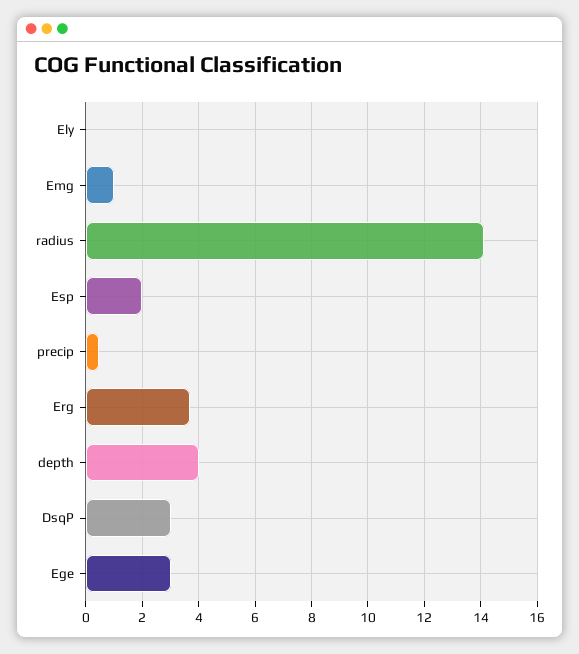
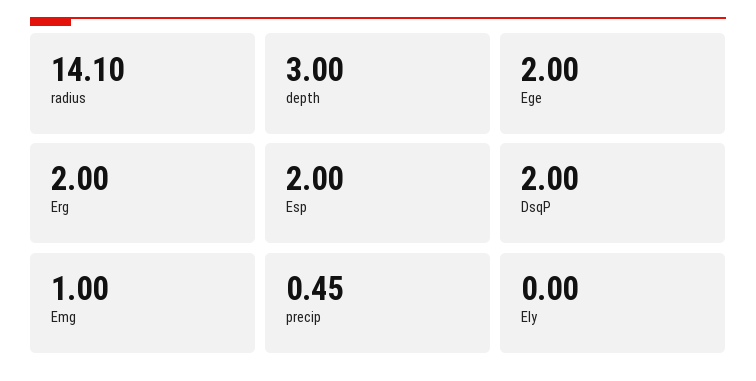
  {
    "Ely": 0,
    "Emg": 1,
    "radius": 14.1,
    "Esp": 2,
    "precip": 0.45,
-   "Erg": 3.75,
+   "Erg": 2,
-   "depth": 4,
+   "depth": 3,
-   "DsqP": 3,
+   "DsqP": 2,
-   "Ege": 3
+   "Ege": 2
  }

